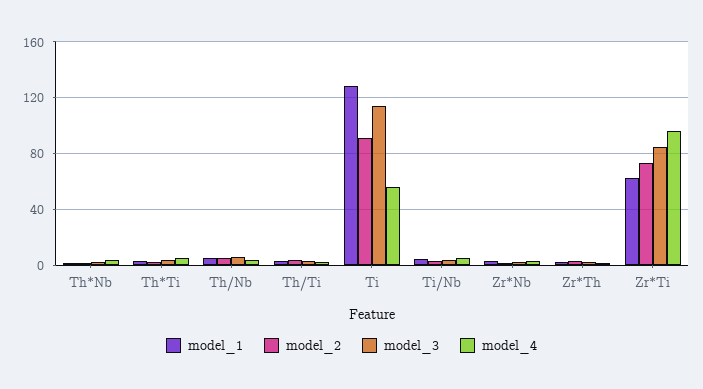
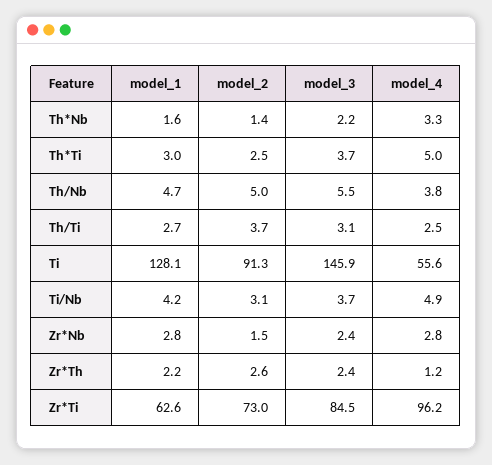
  {
    "model_1": {
      "Th*Nb": 1.6,
      "Th*Ti": 3,
      "Th/Nb": 4.7,
      "Th/Ti": 2.7,
      "Ti": 128.1,
      "Ti/Nb": 4.2,
      "Zr*Nb": 2.8,
      "Zr*Th": 2.2,
      "Zr*Ti": 62.6
    },
    "model_2": {
      "Th*Nb": 1.4,
      "Th*Ti": 2.5,
      "Th/Nb": 5,
      "Th/Ti": 3.7,
      "Ti": 91.3,
      "Ti/Nb": 3.1,
      "Zr*Nb": 1.5,
      "Zr*Th": 2.6,
      "Zr*Ti": 73
    },
    "model_3": {
      "Th*Nb": 2.2,
      "Th*Ti": 3.7,
      "Th/Nb": 5.5,
      "Th/Ti": 3.1,
-     "Ti": 115,
+     "Ti": 145.9,
      "Ti/Nb": 3.7,
      "Zr*Nb": 2.4,
      "Zr*Th": 2.4,
      "Zr*Ti": 84.5
    },
    "model_4": {
      "Th*Nb": 3.3,
      "Th*Ti": 5,
      "Th/Nb": 3.8,
      "Th/Ti": 2.5,
      "Ti": 55.6,
      "Ti/Nb": 4.9,
      "Zr*Nb": 2.8,
      "Zr*Th": 1.2,
      "Zr*Ti": 96.2
    }
  }

